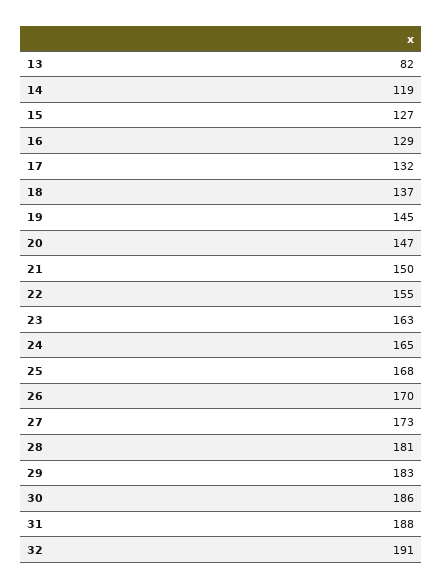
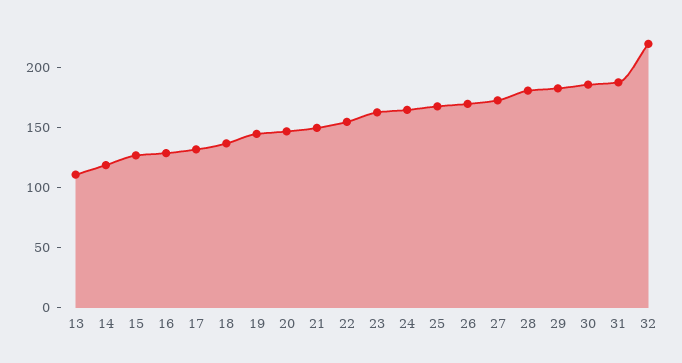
  {
-   "13": 82,
+   "13": 110,
    "14": 119,
    "15": 127,
    "16": 129,
    "17": 132,
    "18": 137,
    "19": 145,
    "20": 147,
    "21": 150,
    "22": 155,
    "23": 163,
    "24": 165,
    "25": 168,
    "26": 170,
    "27": 173,
    "28": 181,
    "29": 183,
    "30": 186,
    "31": 188,
-   "32": 191
+   "32": 220
  }

